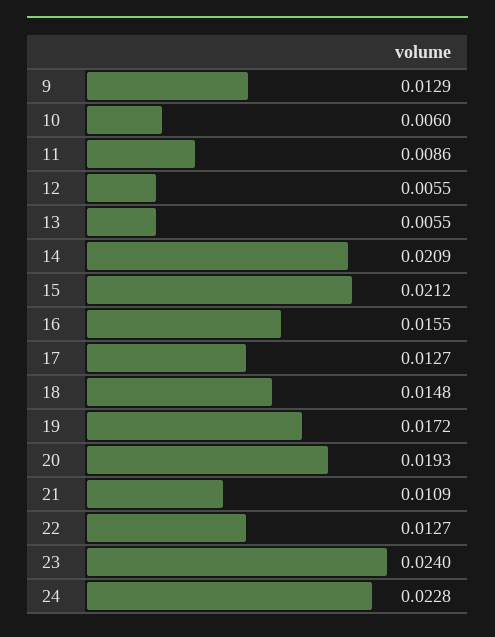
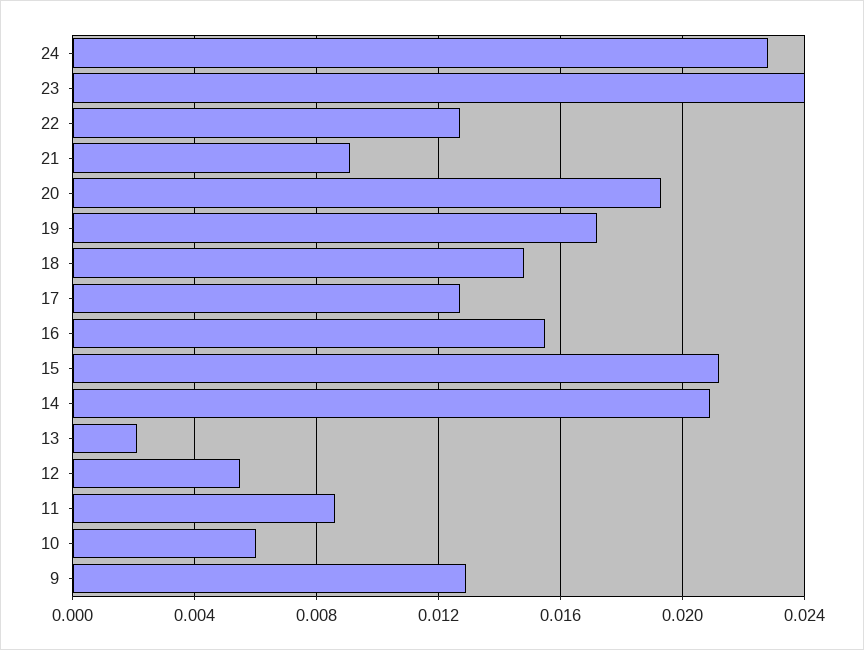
  {
    "9": 0.0129,
    "10": 0.006,
    "11": 0.0086,
    "12": 0.0055,
-   "13": 0.0055,
+   "13": 0.002,
    "14": 0.0209,
    "15": 0.0212,
    "16": 0.0155,
    "17": 0.0127,
    "18": 0.0148,
    "19": 0.0172,
    "20": 0.0193,
-   "21": 0.0109,
+   "21": 0.009,
    "22": 0.0127,
    "23": 0.024,
    "24": 0.0228
  }

